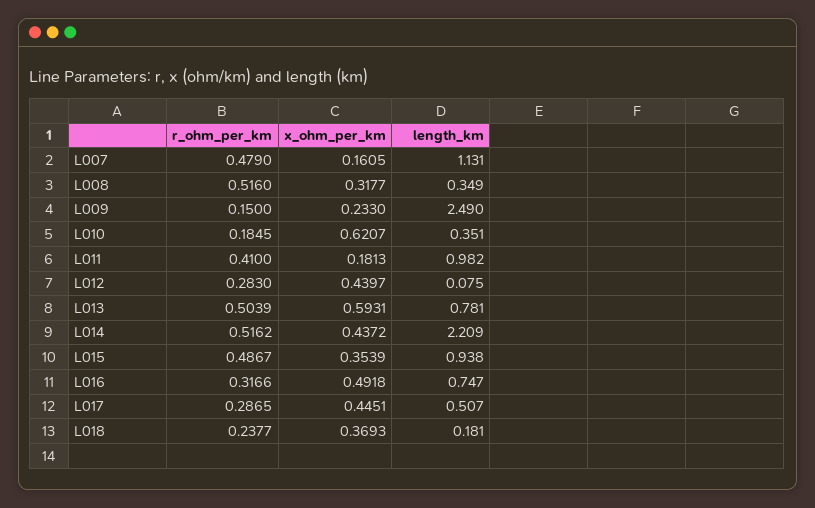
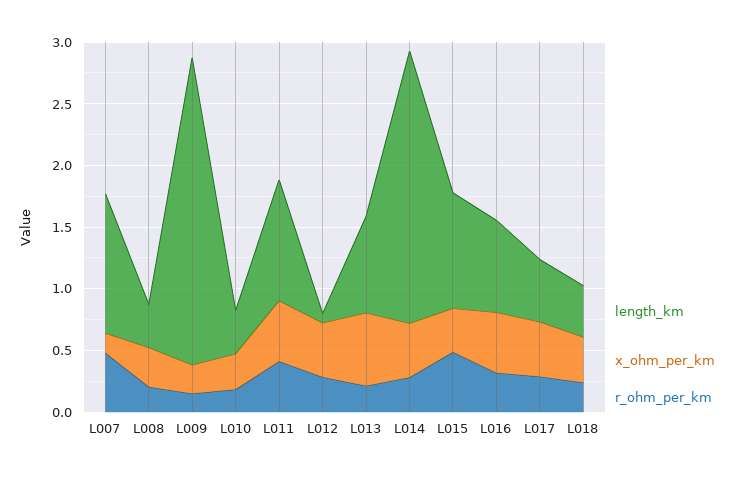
  {
    "r_ohm_per_km": {
      "L007": 0.479,
-     "L008": 0.516,
+     "L008": 0.2,
      "L009": 0.15,
      "L010": 0.1845,
      "L011": 0.41,
      "L012": 0.283,
-     "L013": 0.5039,
+     "L013": 0.2,
-     "L014": 0.5162,
+     "L014": 0.3,
      "L015": 0.4867,
      "L016": 0.3166,
      "L017": 0.2865,
      "L018": 0.2377
    },
    "x_ohm_per_km": {
      "L007": 0.1605,
      "L008": 0.3177,
      "L009": 0.233,
-     "L010": 0.6207,
+     "L010": 0.3,
-     "L011": 0.1813,
+     "L011": 0.5,
      "L012": 0.4397,
      "L013": 0.5931,
      "L014": 0.4372,
      "L015": 0.3539,
      "L016": 0.4918,
      "L017": 0.4451,
      "L018": 0.3693
    },
    "length_km": {
      "L007": 1.131,
      "L008": 0.349,
      "L009": 2.49,
      "L010": 0.351,
      "L011": 0.982,
      "L012": 0.075,
      "L013": 0.781,
      "L014": 2.209,
      "L015": 0.938,
      "L016": 0.747,
      "L017": 0.507,
-     "L018": 0.181
+     "L018": 0.4
    }
  }

